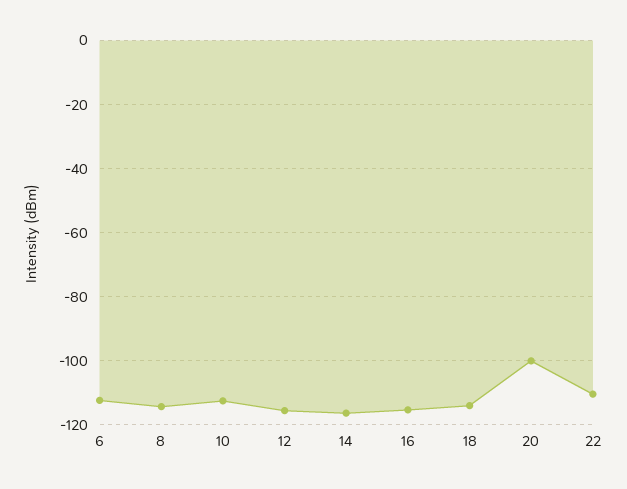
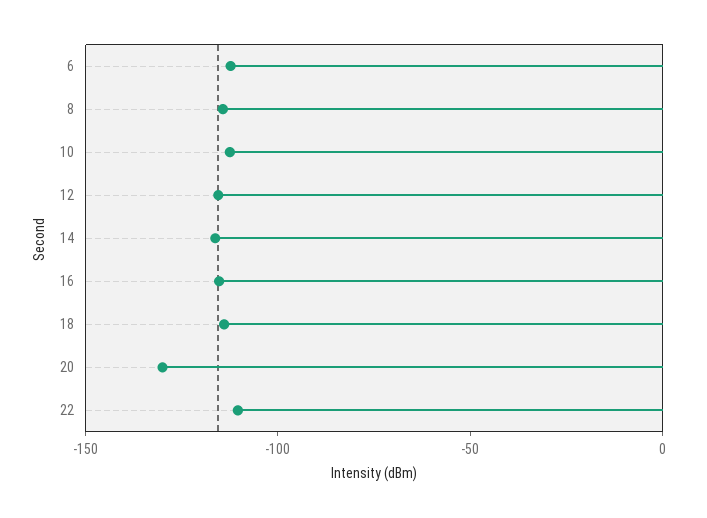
  {
    "6": -112,
    "8": -114,
    "10": -112,
    "12": -116,
    "14": -116,
    "16": -116,
    "18": -114,
-   "20": -100,
+   "20": -130,
    "22": -110
  }

